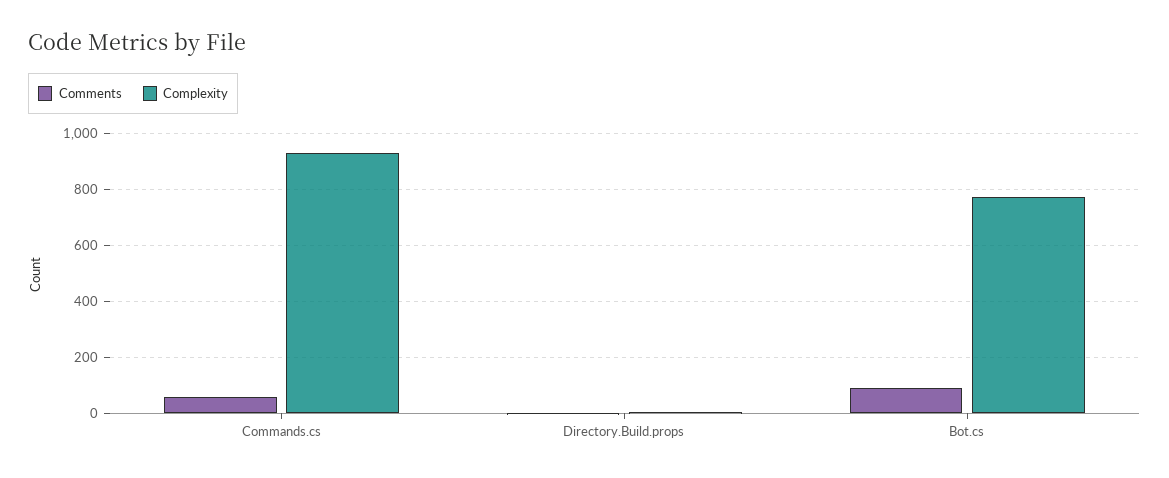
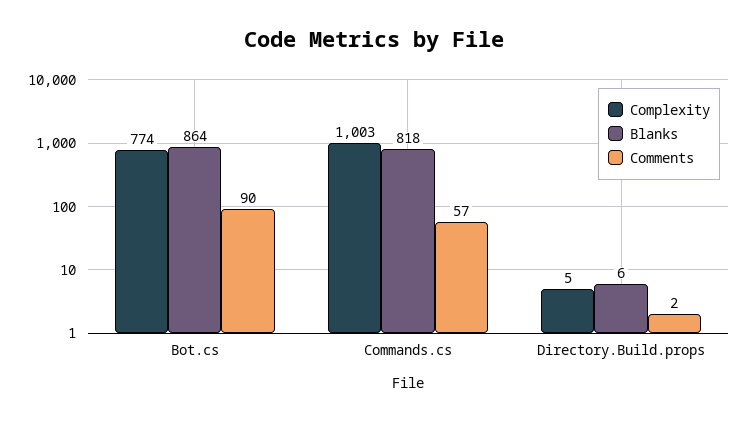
  {
    "Comments": {
      "Commands.cs": 57,
      "Directory.Build.props": 2,
      "Bot.cs": 90
    },
    "Complexity": {
-     "Commands.cs": 925,
+     "Commands.cs": 1003,
      "Directory.Build.props": 5,
      "Bot.cs": 774
-   }
+   },
+   "Blanks": {
+     "Bot.cs": 864,
+     "Commands.cs": 818,
+     "Directory.Build.props": 6
+   }
  }

